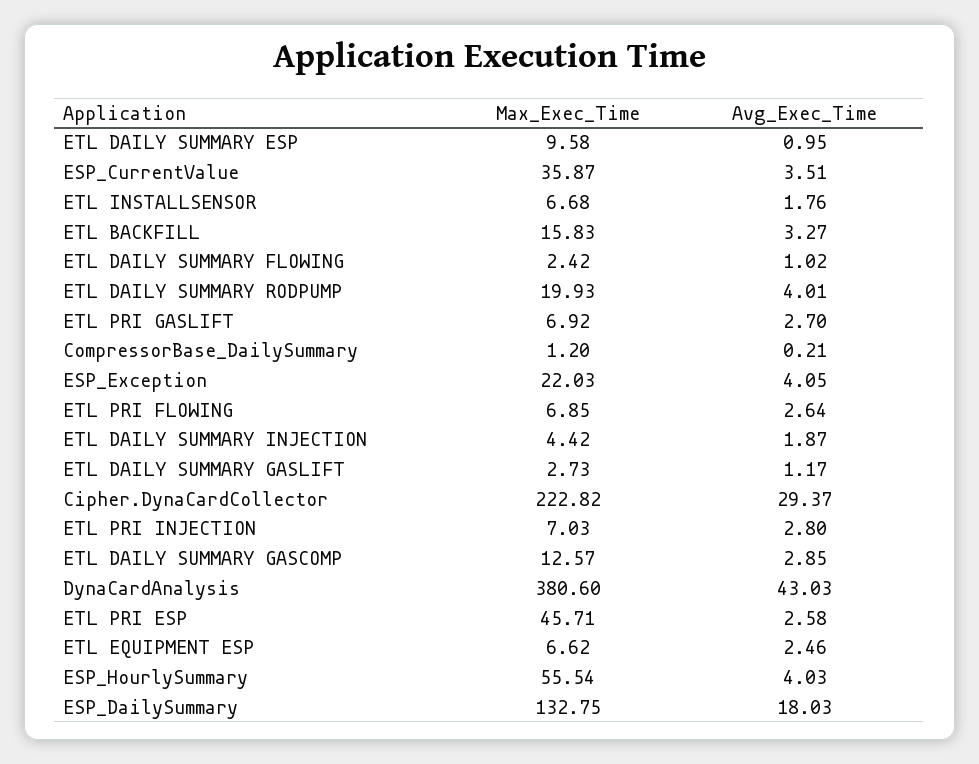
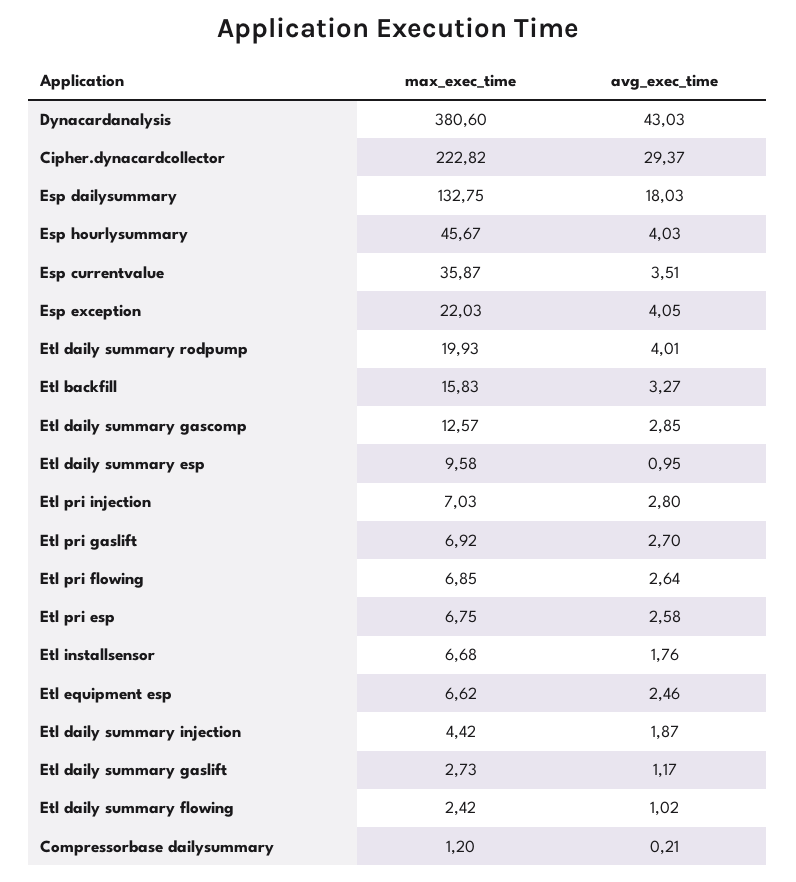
  {
    "Max_Exec_Time": {
      "ETL DAILY SUMMARY ESP": 9.58,
      "ESP_CurrentValue": 35.87,
      "ETL INSTALLSENSOR": 6.68,
      "ETL BACKFILL": 15.83,
      "ETL DAILY SUMMARY FLOWING": 2.42,
      "ETL DAILY SUMMARY RODPUMP": 19.93,
      "ETL PRI GASLIFT": 6.92,
      "CompressorBase_DailySummary": 1.2,
      "ESP_Exception": 22.03,
      "ETL PRI FLOWING": 6.85,
      "ETL DAILY SUMMARY INJECTION": 4.42,
      "ETL DAILY SUMMARY GASLIFT": 2.73,
      "Cipher.DynaCardCollector": 222.82,
      "ETL PRI INJECTION": 7.03,
      "ETL DAILY SUMMARY GASCOMP": 12.57,
      "DynaCardAnalysis": 380.6,
-     "ETL PRI ESP": 45.71,
+     "ETL PRI ESP": 6.75,
      "ETL EQUIPMENT ESP": 6.62,
-     "ESP_HourlySummary": 55.54,
+     "ESP_HourlySummary": 45.67,
      "ESP_DailySummary": 132.75
    },
    "Avg_Exec_Time": {
      "ETL DAILY SUMMARY ESP": 0.95,
      "ESP_CurrentValue": 3.51,
      "ETL INSTALLSENSOR": 1.76,
      "ETL BACKFILL": 3.27,
      "ETL DAILY SUMMARY FLOWING": 1.02,
      "ETL DAILY SUMMARY RODPUMP": 4.01,
      "ETL PRI GASLIFT": 2.7,
      "CompressorBase_DailySummary": 0.21,
      "ESP_Exception": 4.05,
      "ETL PRI FLOWING": 2.64,
      "ETL DAILY SUMMARY INJECTION": 1.87,
      "ETL DAILY SUMMARY GASLIFT": 1.17,
      "Cipher.DynaCardCollector": 29.37,
      "ETL PRI INJECTION": 2.8,
      "ETL DAILY SUMMARY GASCOMP": 2.85,
      "DynaCardAnalysis": 43.03,
      "ETL PRI ESP": 2.58,
      "ETL EQUIPMENT ESP": 2.46,
      "ESP_HourlySummary": 4.03,
      "ESP_DailySummary": 18.03
    }
  }

